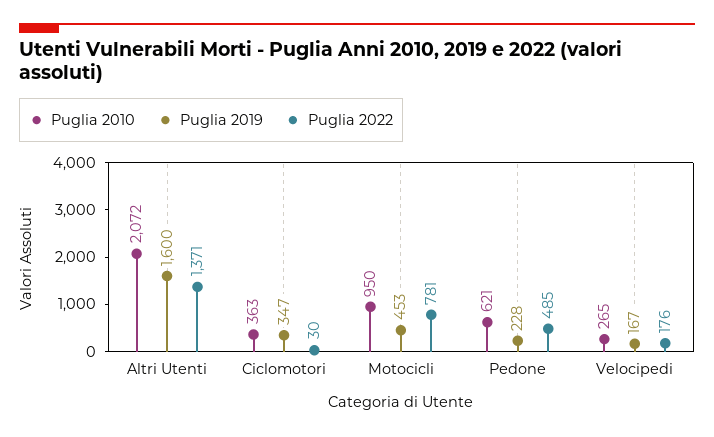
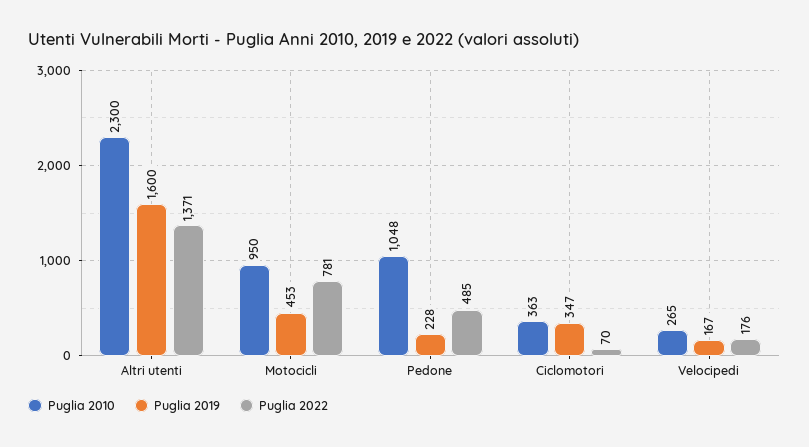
  {
    "Puglia 2010": {
-     "Altri Utenti": 2072,
+     "Altri Utenti": 2300,
      "Ciclomotori": 363,
      "Motocicli": 950,
-     "Pedone": 621,
+     "Pedone": 1048,
      "Velocipedi": 265
    },
    "Puglia 2019": {
      "Altri Utenti": 1600,
      "Ciclomotori": 347,
      "Motocicli": 453,
      "Pedone": 228,
      "Velocipedi": 167
    },
    "Puglia 2022": {
      "Altri Utenti": 1371,
-     "Ciclomotori": 30,
+     "Ciclomotori": 70,
      "Motocicli": 781,
      "Pedone": 485,
      "Velocipedi": 176
    }
  }

